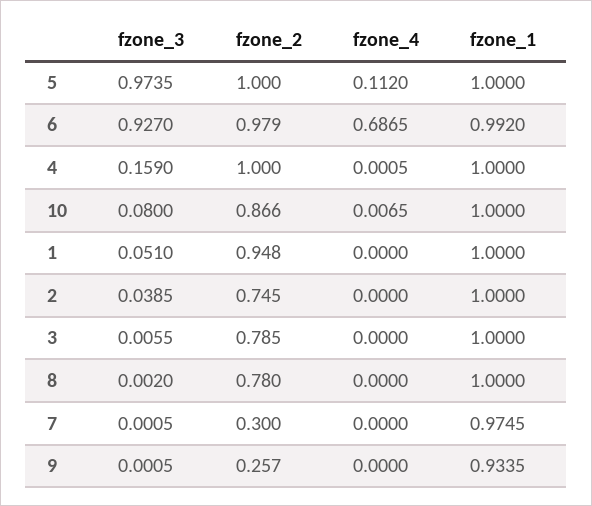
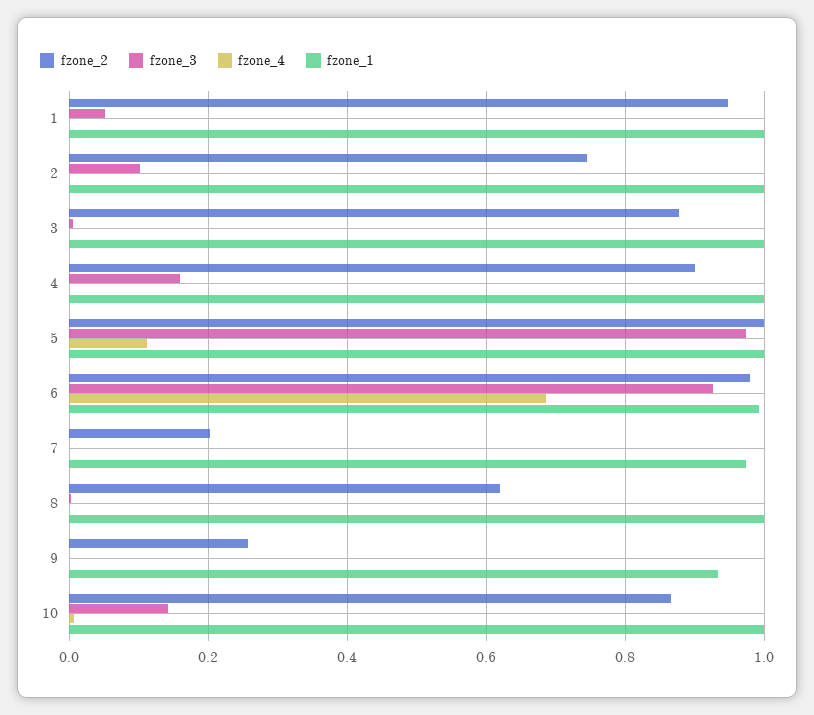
  {
    "fzone_3": {
      "5": 0.9735,
      "6": 0.927,
      "4": 0.159,
-     "10": 0.08,
+     "10": 0.14,
      "1": 0.051,
-     "2": 0.0385,
+     "2": 0.1,
      "3": 0.0055,
      "8": 0.002,
      "7": 0.0005,
      "9": 0.0005
    },
    "fzone_2": {
      "5": 1,
      "6": 0.979,
-     "4": 1,
+     "4": 0.9,
      "10": 0.866,
      "1": 0.948,
      "2": 0.745,
-     "3": 0.785,
+     "3": 0.88,
-     "8": 0.78,
+     "8": 0.62,
-     "7": 0.3,
+     "7": 0.2,
      "9": 0.257
    },
    "fzone_4": {
      "5": 0.112,
      "6": 0.6865,
      "4": 0.0005,
      "10": 0.0065,
      "1": 0,
      "2": 0,
      "3": 0,
      "8": 0,
      "7": 0,
      "9": 0
    },
    "fzone_1": {
      "5": 1,
      "6": 0.992,
      "4": 1,
      "10": 1,
      "1": 1,
      "2": 1,
      "3": 1,
      "8": 1,
      "7": 0.9745,
      "9": 0.9335
    }
  }

